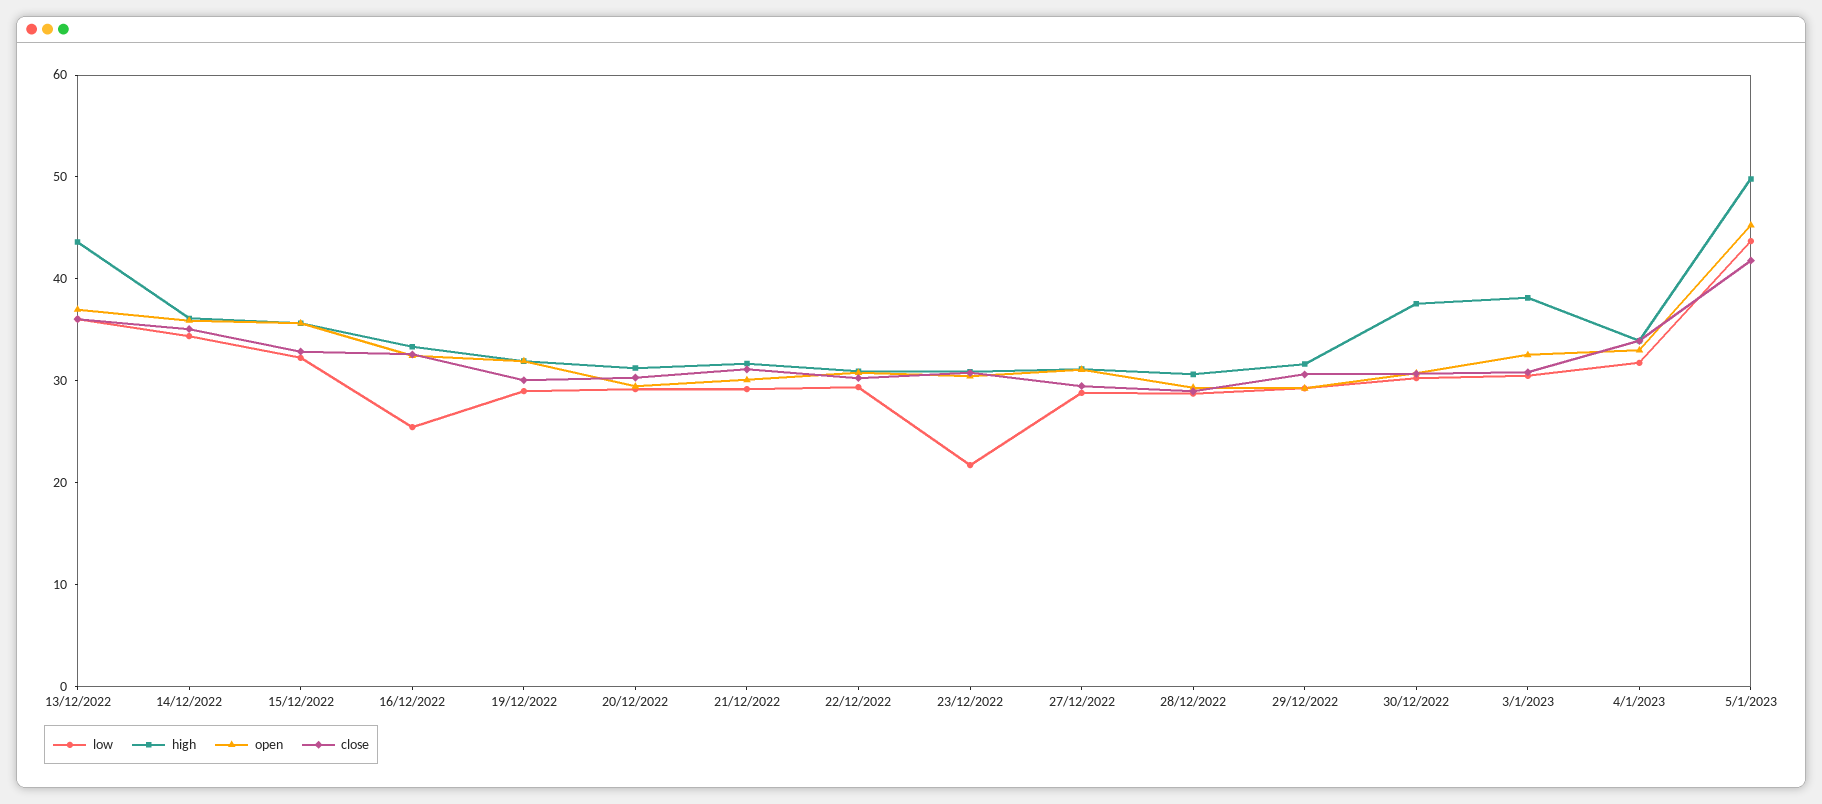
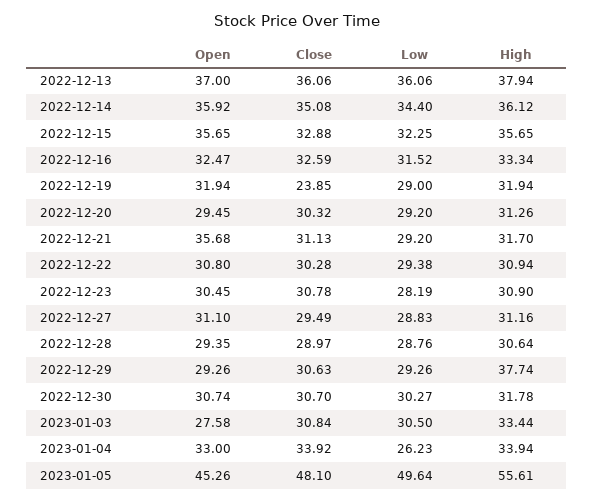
  {
    "low": {
      "13/12/2022": 36.06,
      "14/12/2022": 34.4,
      "15/12/2022": 32.25,
-     "16/12/2022": 26,
+     "16/12/2022": 31.52,
      "19/12/2022": 29,
      "20/12/2022": 29.2,
      "21/12/2022": 29.2,
      "22/12/2022": 29.38,
-     "23/12/2022": 22,
+     "23/12/2022": 28.19,
      "27/12/2022": 28.83,
      "28/12/2022": 28.76,
      "29/12/2022": 29.26,
      "30/12/2022": 30.27,
      "3/1/2023": 30.5,
-     "4/1/2023": 32,
+     "4/1/2023": 26.23,
-     "5/1/2023": 44
+     "5/1/2023": 49.64
    },
    "high": {
-     "13/12/2022": 44,
+     "13/12/2022": 37.94,
      "14/12/2022": 36.12,
      "15/12/2022": 35.65,
      "16/12/2022": 33.34,
      "19/12/2022": 31.94,
      "20/12/2022": 31.26,
      "21/12/2022": 31.7,
      "22/12/2022": 30.94,
      "23/12/2022": 30.9,
      "27/12/2022": 31.16,
      "28/12/2022": 30.64,
-     "29/12/2022": 32,
+     "29/12/2022": 37.74,
-     "30/12/2022": 38,
+     "30/12/2022": 31.78,
-     "3/1/2023": 38,
+     "3/1/2023": 33.44,
      "4/1/2023": 33.94,
-     "5/1/2023": 50
+     "5/1/2023": 55.61
    },
    "open": {
      "13/12/2022": 37,
      "14/12/2022": 35.92,
      "15/12/2022": 35.65,
      "16/12/2022": 32.47,
      "19/12/2022": 31.94,
      "20/12/2022": 29.45,
-     "21/12/2022": 30,
+     "21/12/2022": 35.68,
      "22/12/2022": 30.8,
      "23/12/2022": 30.45,
      "27/12/2022": 31.1,
      "28/12/2022": 29.35,
      "29/12/2022": 29.26,
      "30/12/2022": 30.74,
-     "3/1/2023": 32,
+     "3/1/2023": 27.58,
      "4/1/2023": 33,
      "5/1/2023": 45.26
    },
    "close": {
      "13/12/2022": 36.06,
      "14/12/2022": 35.08,
      "15/12/2022": 32.88,
      "16/12/2022": 32.59,
-     "19/12/2022": 30,
+     "19/12/2022": 23.85,
      "20/12/2022": 30.32,
      "21/12/2022": 31.13,
      "22/12/2022": 30.28,
      "23/12/2022": 30.78,
      "27/12/2022": 29.49,
      "28/12/2022": 28.97,
      "29/12/2022": 30.63,
      "30/12/2022": 30.7,
      "3/1/2023": 30.84,
      "4/1/2023": 33.92,
-     "5/1/2023": 42
+     "5/1/2023": 48.1
    }
  }

